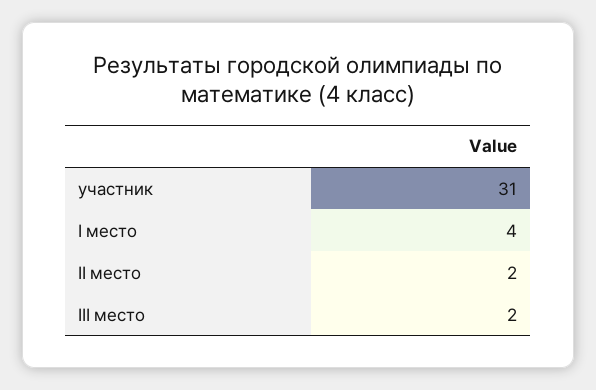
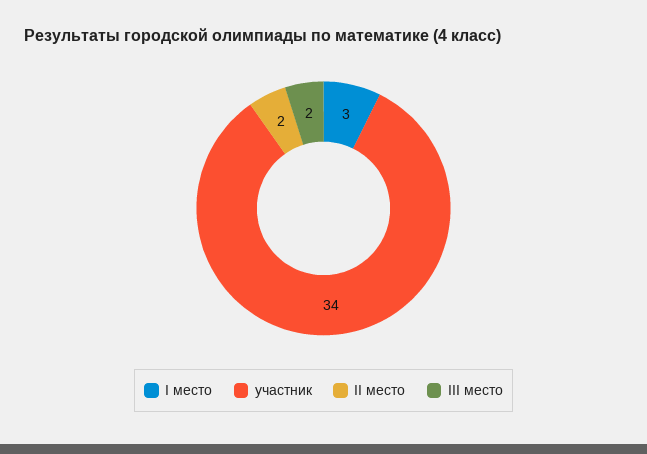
  {
-   "участник": 31,
+   "участник": 34,
-   "I место": 4,
+   "I место": 3,
    "II место": 2,
    "III место": 2
  }

